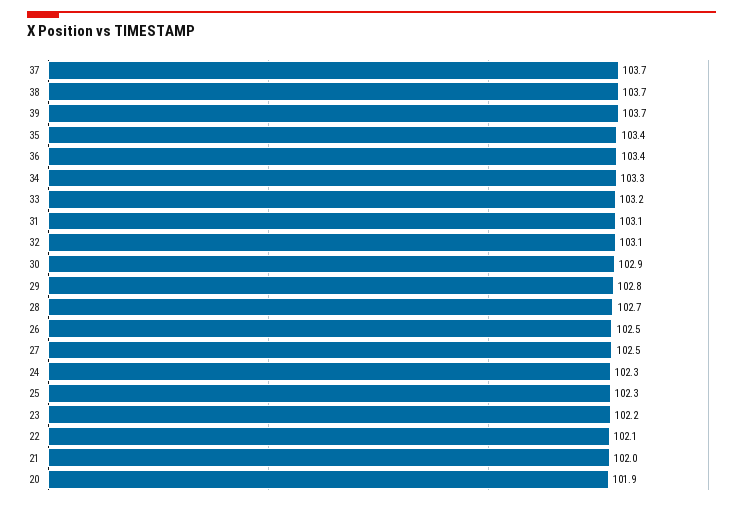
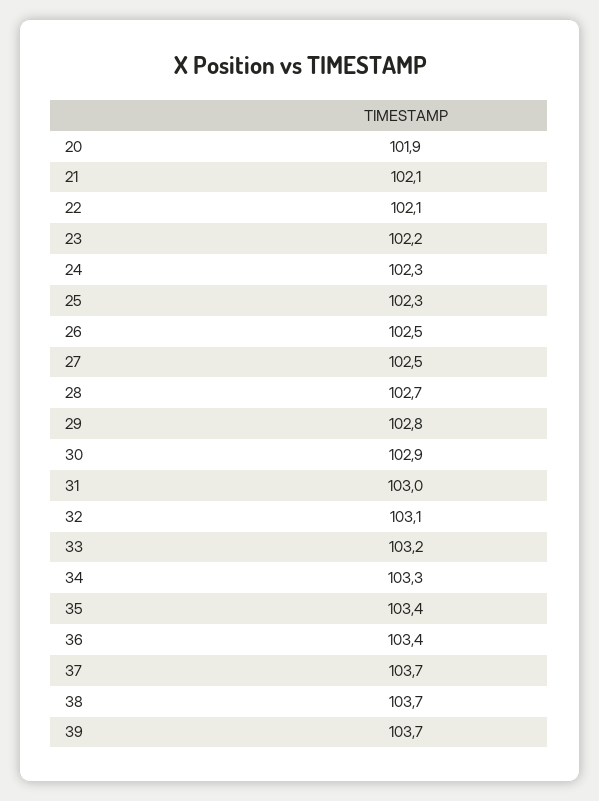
  {
    "37": 103.7,
    "38": 103.7,
    "39": 103.7,
    "35": 103.4,
    "36": 103.4,
    "34": 103.3,
    "33": 103.2,
-   "31": 103.1,
+   "31": 103,
    "32": 103.1,
    "30": 102.9,
    "29": 102.8,
    "28": 102.7,
    "26": 102.5,
    "27": 102.5,
    "24": 102.3,
    "25": 102.3,
    "23": 102.2,
    "22": 102.1,
-   "21": 102,
+   "21": 102.1,
    "20": 101.9
  }

